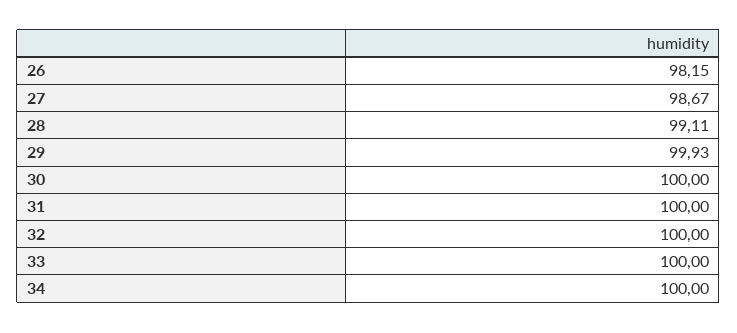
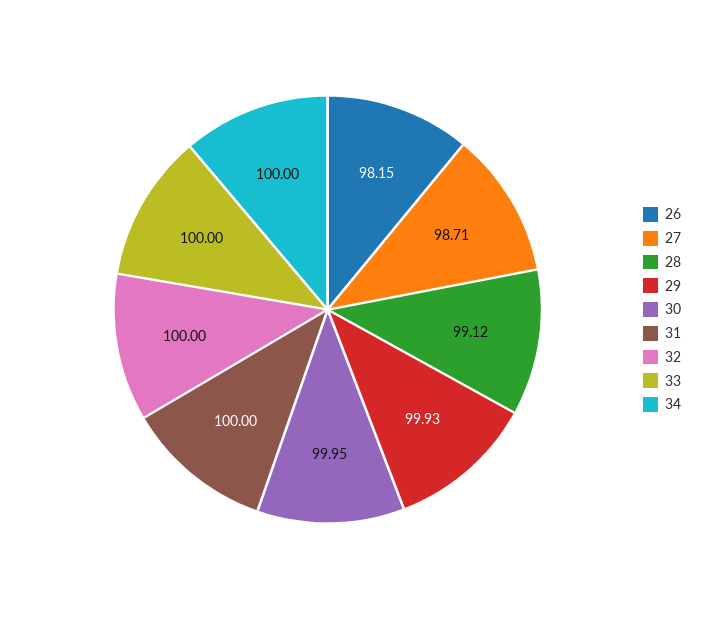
  {
    "26": 98.15,
-   "27": 98.67,
+   "27": 98.71,
-   "28": 99.11,
+   "28": 99.12,
    "29": 99.93,
-   "30": 100,
+   "30": 99.95,
    "31": 100,
    "32": 100,
    "33": 100,
    "34": 100
  }

